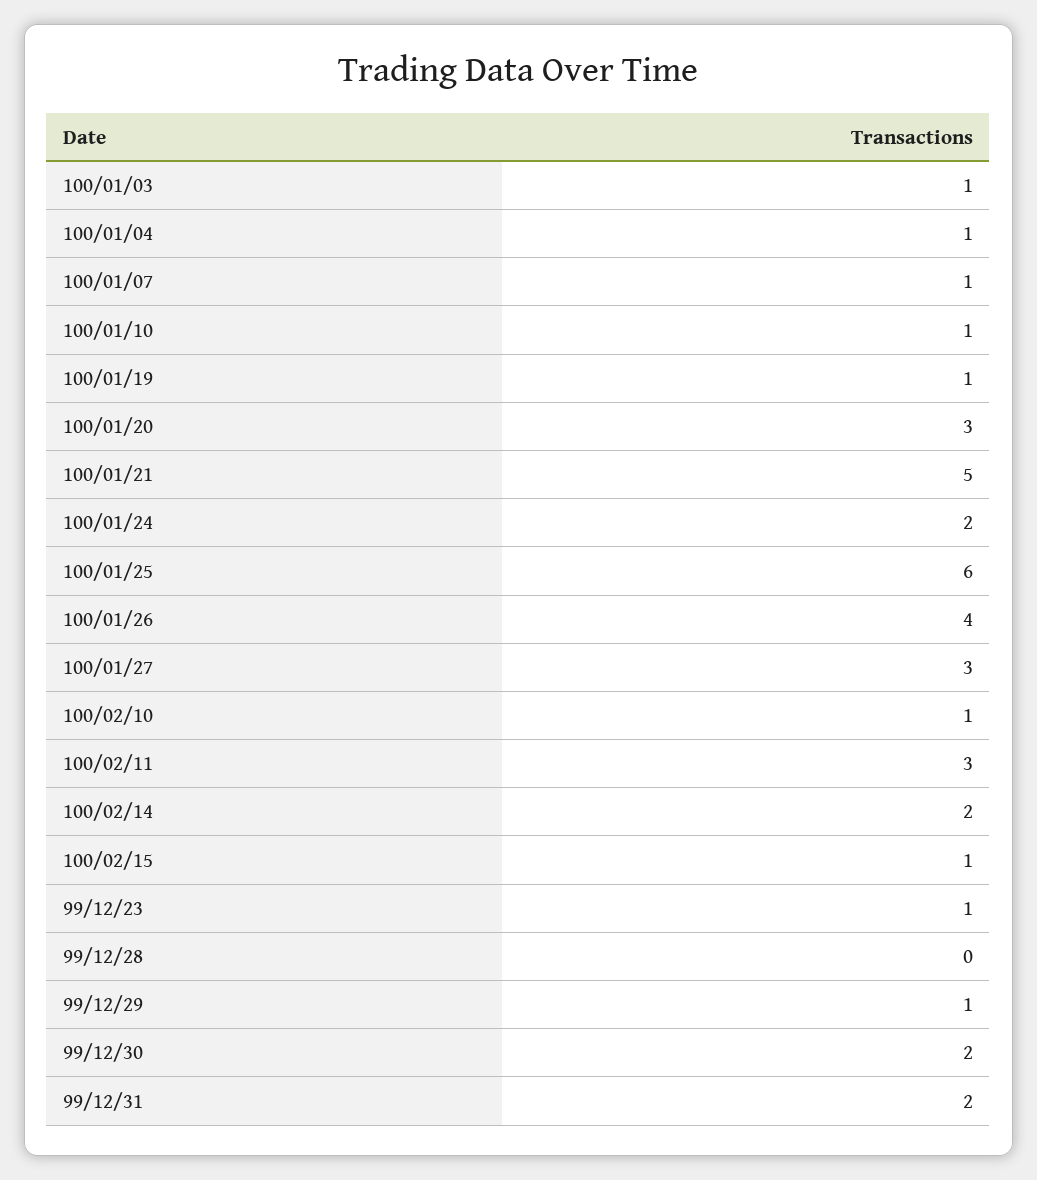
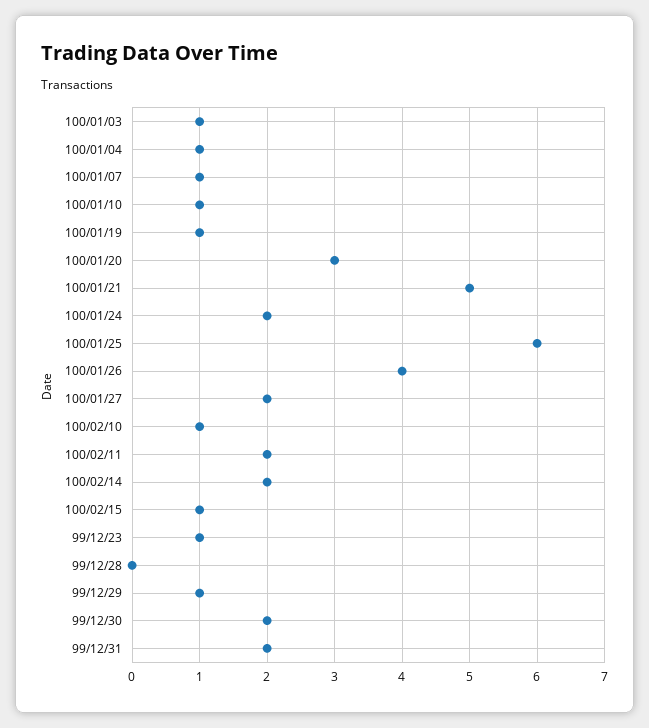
  {
    "100/01/03": 1,
    "100/01/04": 1,
    "100/01/07": 1,
    "100/01/10": 1,
    "100/01/19": 1,
    "100/01/20": 3,
    "100/01/21": 5,
    "100/01/24": 2,
    "100/01/25": 6,
    "100/01/26": 4,
-   "100/01/27": 3,
+   "100/01/27": 2,
    "100/02/10": 1,
-   "100/02/11": 3,
+   "100/02/11": 2,
    "100/02/14": 2,
    "100/02/15": 1,
    "99/12/23": 1,
    "99/12/28": 0,
    "99/12/29": 1,
    "99/12/30": 2,
    "99/12/31": 2
  }

